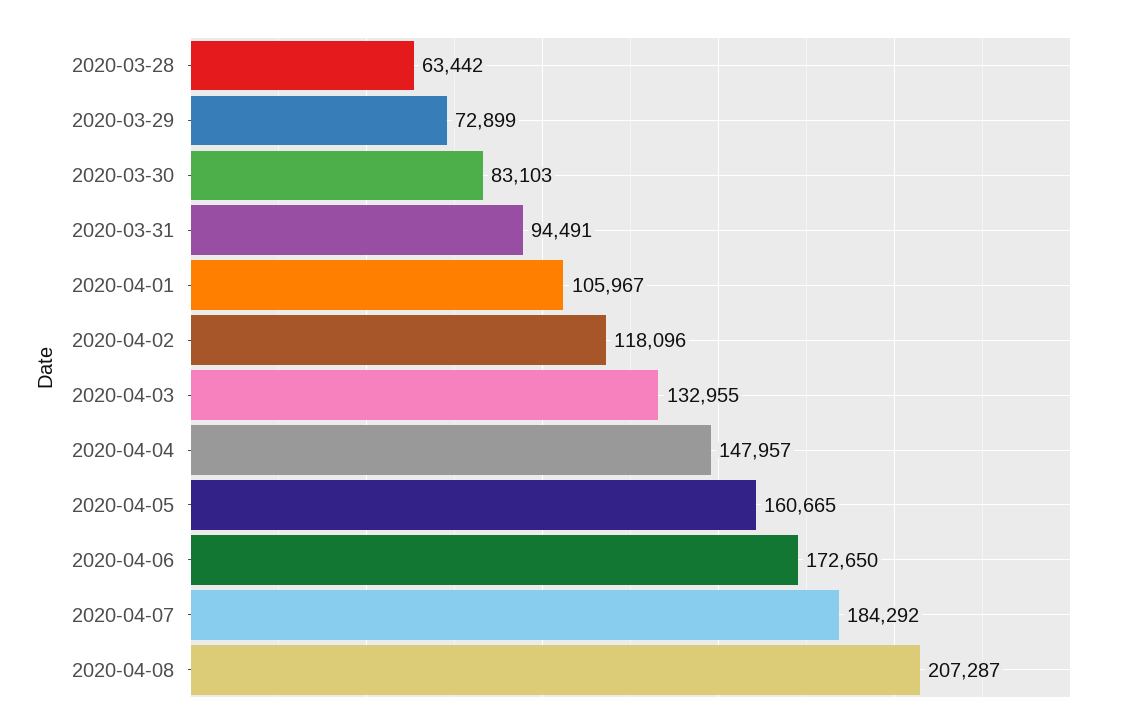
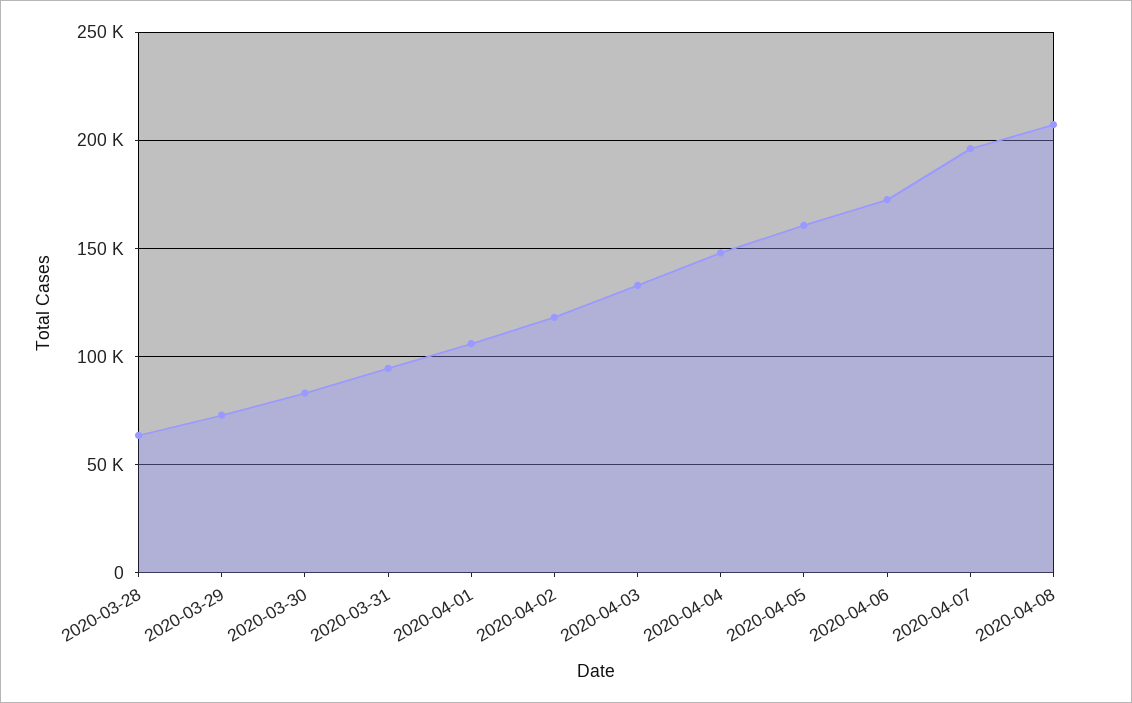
  {
    "2020-03-28": 63442,
    "2020-03-29": 72899,
    "2020-03-30": 83103,
    "2020-03-31": 94491,
    "2020-04-01": 105967,
    "2020-04-02": 118096,
    "2020-04-03": 132955,
    "2020-04-04": 147957,
    "2020-04-05": 160665,
    "2020-04-06": 172650,
-   "2020-04-07": 184292,
+   "2020-04-07": 195000,
    "2020-04-08": 207287
  }

